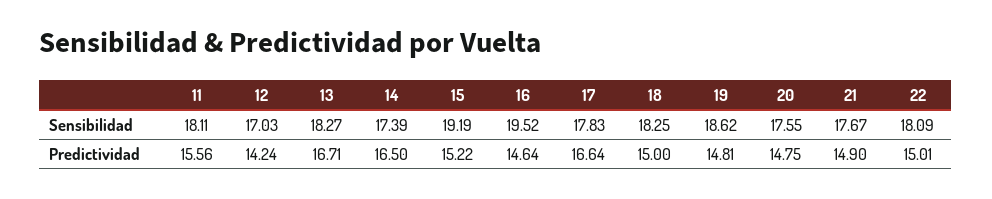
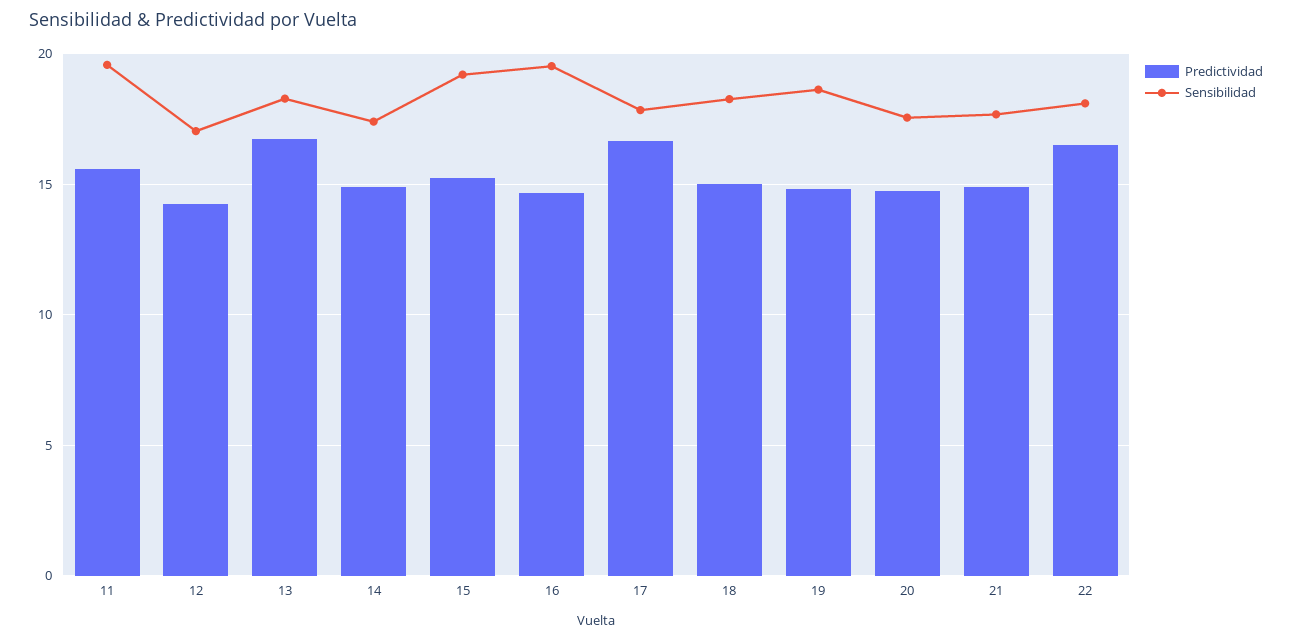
  {
    "Sensibilidad": {
-     "11": 18.11,
+     "11": 19.5,
      "12": 17.03,
      "13": 18.27,
      "14": 17.39,
      "15": 19.19,
      "16": 19.52,
      "17": 17.83,
      "18": 18.25,
      "19": 18.62,
      "20": 17.55,
      "21": 17.67,
      "22": 18.09
    },
    "Predictividad": {
      "11": 15.56,
      "12": 14.24,
      "13": 16.71,
-     "14": 16.5,
+     "14": 15,
      "15": 15.22,
      "16": 14.64,
      "17": 16.64,
      "18": 15,
      "19": 14.81,
      "20": 14.75,
      "21": 14.9,
-     "22": 15.01
+     "22": 16.5
    }
  }

